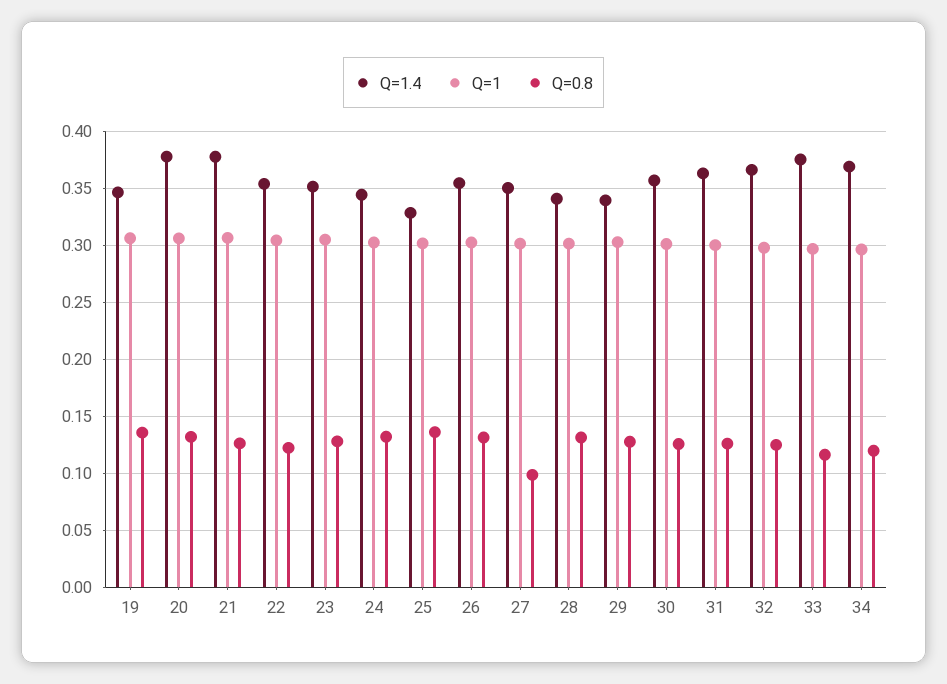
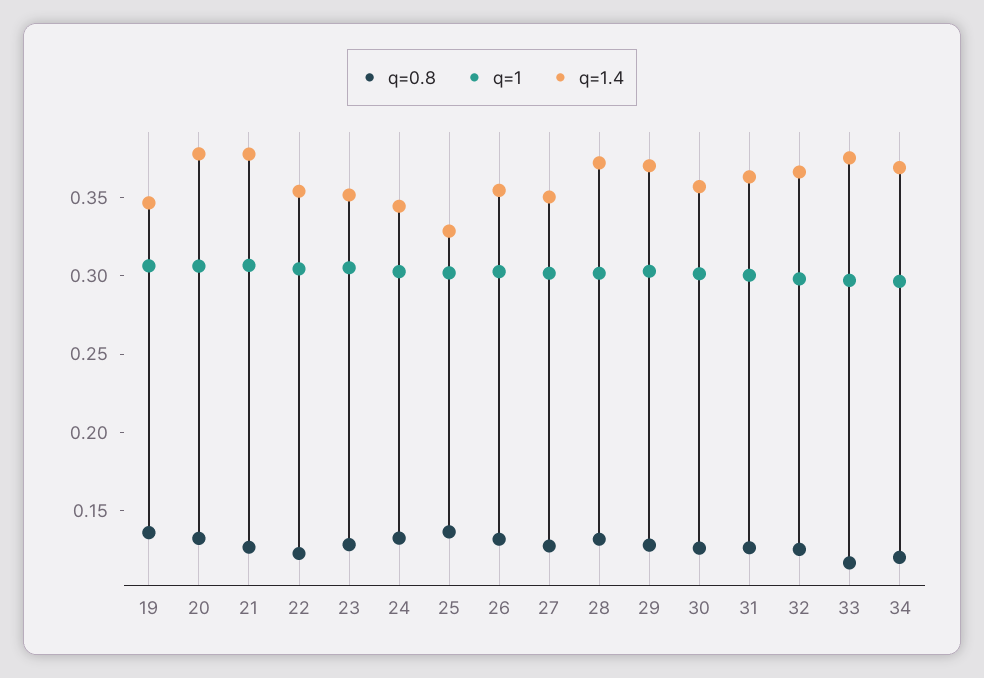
  {
    "Q=1.4": {
      "19": 0.35,
      "20": 0.38,
      "21": 0.38,
      "22": 0.35,
      "23": 0.35,
      "24": 0.34,
      "25": 0.33,
      "26": 0.35,
      "27": 0.35,
-     "28": 0.34,
+     "28": 0.37,
-     "29": 0.34,
+     "29": 0.37,
      "30": 0.36,
      "31": 0.36,
      "32": 0.37,
      "33": 0.38,
      "34": 0.37
    },
    "Q=1": {
      "19": 0.31,
      "20": 0.31,
      "21": 0.31,
      "22": 0.3,
      "23": 0.31,
      "24": 0.3,
      "25": 0.3,
      "26": 0.3,
      "27": 0.3,
      "28": 0.3,
      "29": 0.3,
      "30": 0.3,
      "31": 0.3,
      "32": 0.3,
      "33": 0.3,
      "34": 0.3
    },
    "Q=0.8": {
      "19": 0.14,
      "20": 0.13,
      "21": 0.13,
      "22": 0.12,
      "23": 0.13,
      "24": 0.13,
      "25": 0.14,
      "26": 0.13,
-     "27": 0.1,
+     "27": 0.13,
      "28": 0.13,
      "29": 0.13,
      "30": 0.13,
      "31": 0.13,
      "32": 0.12,
      "33": 0.12,
      "34": 0.12
    }
  }

